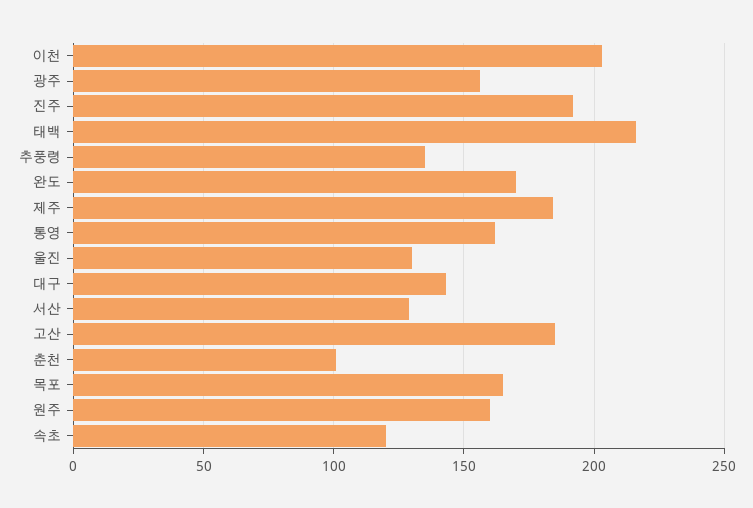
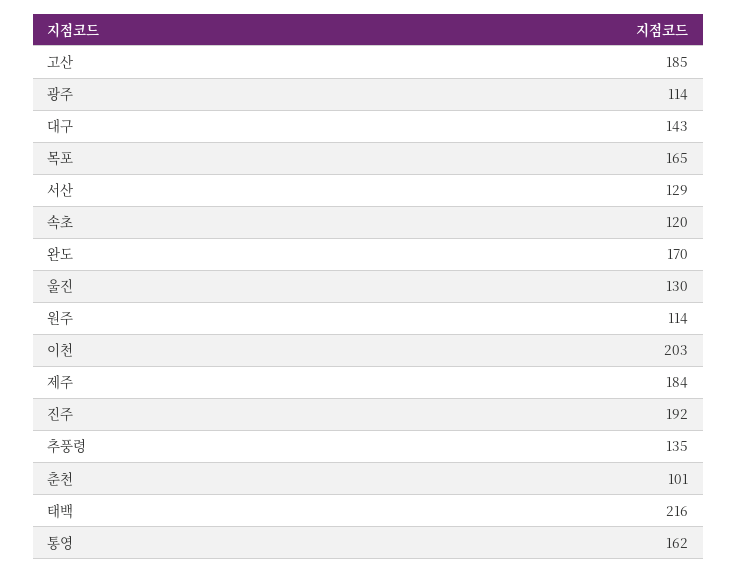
  {
    "이천": 203,
-   "광주": 155,
+   "광주": 114,
    "진주": 192,
    "태백": 216,
    "추풍령": 135,
    "완도": 170,
    "제주": 184,
    "통영": 162,
    "울진": 130,
    "대구": 143,
    "서산": 129,
    "고산": 185,
    "춘천": 101,
    "목포": 165,
-   "원주": 160,
+   "원주": 114,
    "속초": 120
  }

